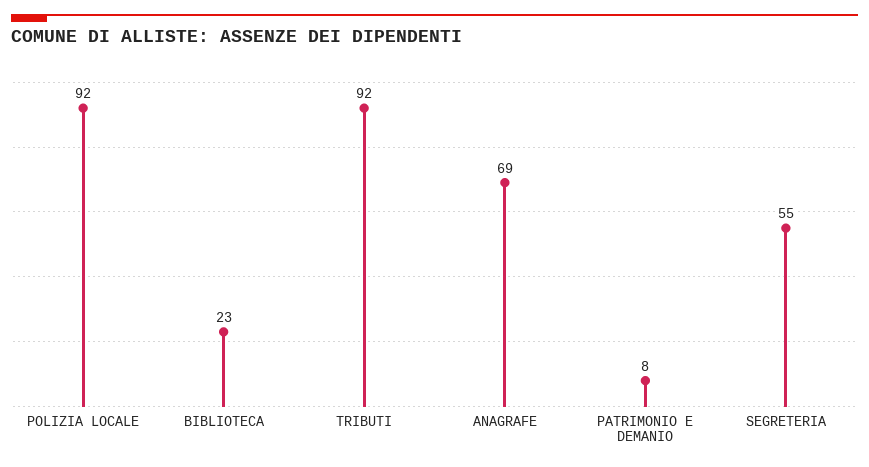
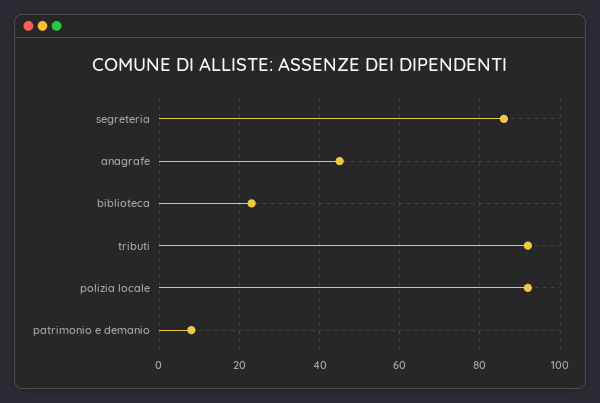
  {
    "POLIZIA LOCALE": 92,
    "BIBLIOTECA": 23,
    "TRIBUTI": 92,
-   "ANAGRAFE": 69,
+   "ANAGRAFE": 45,
    "PATRIMONIO E DEMANIO": 8,
-   "SEGRETERIA": 55
+   "SEGRETERIA": 85
  }

